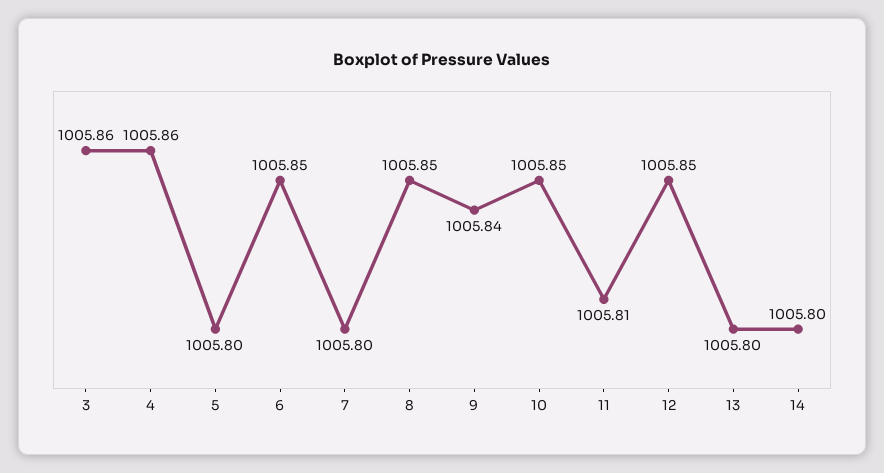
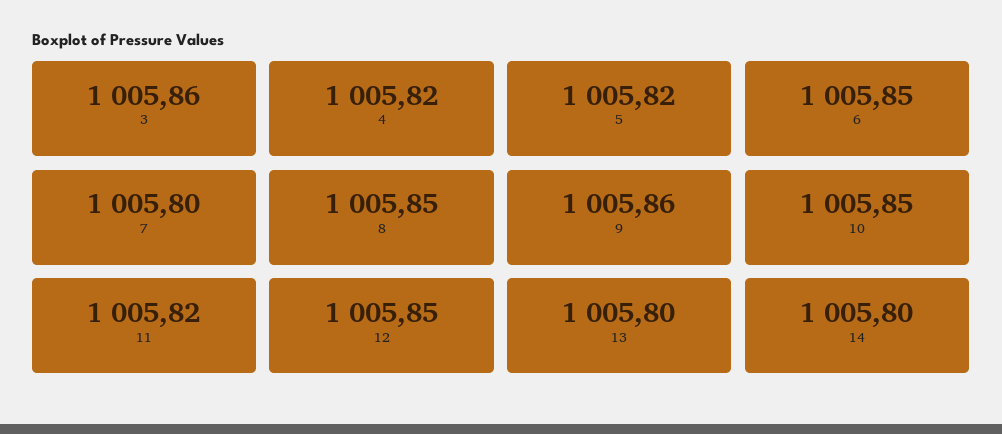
  {
    "3": 1005.86,
-   "4": 1005.86,
+   "4": 1005.82,
-   "5": 1005.8,
+   "5": 1005.82,
    "6": 1005.85,
    "7": 1005.8,
    "8": 1005.85,
-   "9": 1005.84,
+   "9": 1005.86,
    "10": 1005.85,
-   "11": 1005.81,
+   "11": 1005.82,
    "12": 1005.85,
    "13": 1005.8,
    "14": 1005.8
  }

